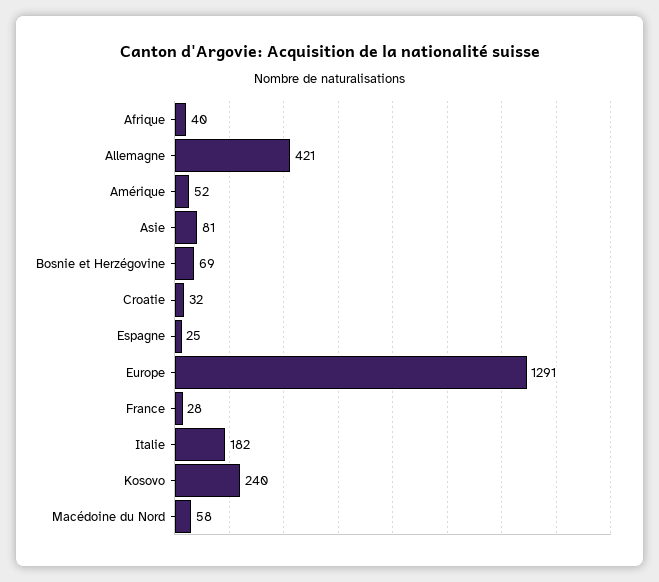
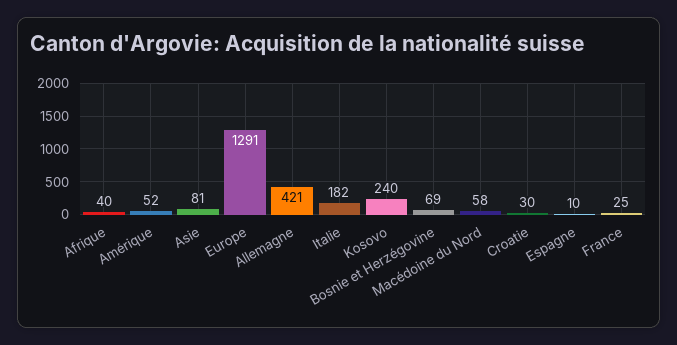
  {
    "Afrique": 40,
    "Allemagne": 421,
    "Amérique": 52,
    "Asie": 81,
    "Bosnie et Herzégovine": 69,
-   "Croatie": 32,
+   "Croatie": 30,
-   "Espagne": 25,
+   "Espagne": 10,
    "Europe": 1291,
-   "France": 28,
+   "France": 25,
    "Italie": 182,
    "Kosovo": 240,
    "Macédoine du Nord": 58
  }

